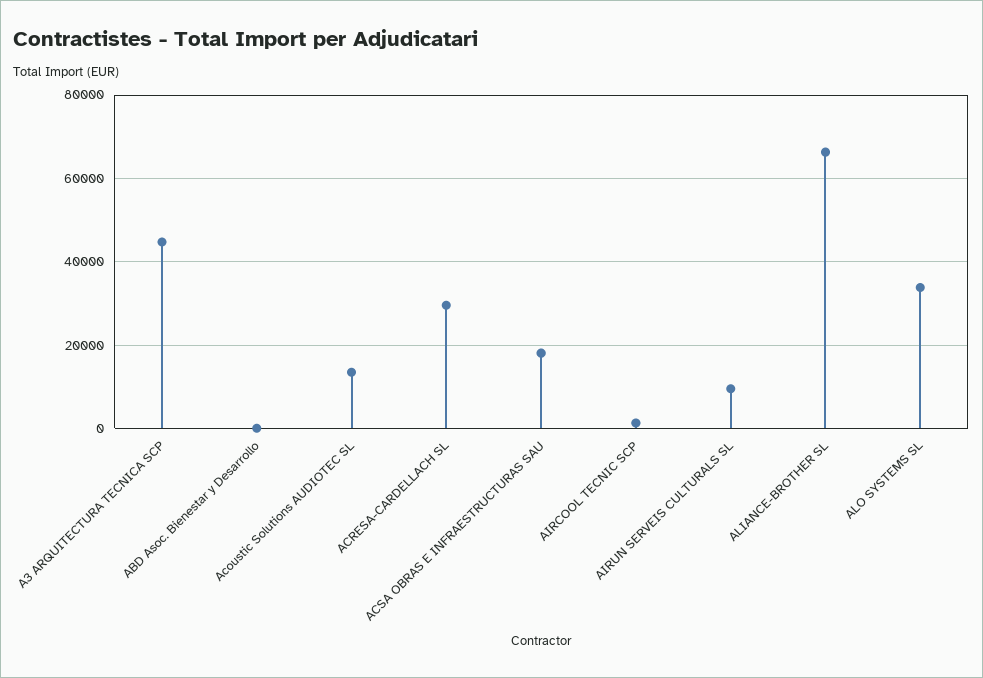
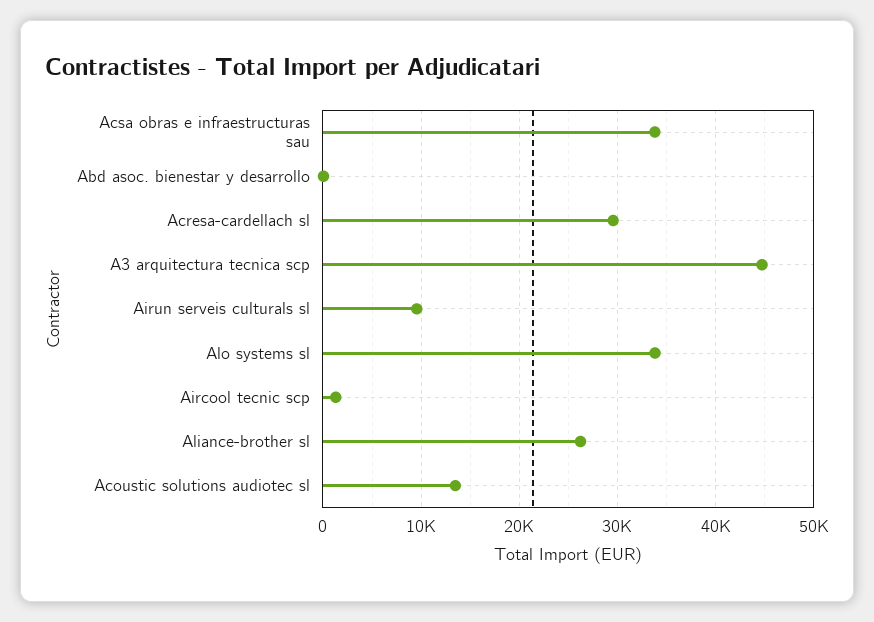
  {
    "A3 ARQUITECTURA TECNICA SCP": 45000,
    "ABD Asoc. Bienestar y Desarrollo": 0,
    "Acoustic Solutions AUDIOTEC SL": 13000,
    "ACRESA-CARDELLACH SL": 30000,
-   "ACSA OBRAS E INFRAESTRUCTURAS SAU": 18000,
+   "ACSA OBRAS E INFRAESTRUCTURAS SAU": 34000,
    "AIRCOOL TECNIC SCP": 1000,
    "AIRUN SERVEIS CULTURALS SL": 10000,
-   "ALIANCE-BROTHER SL": 66000,
+   "ALIANCE-BROTHER SL": 26000,
    "ALO SYSTEMS SL": 34000
  }

